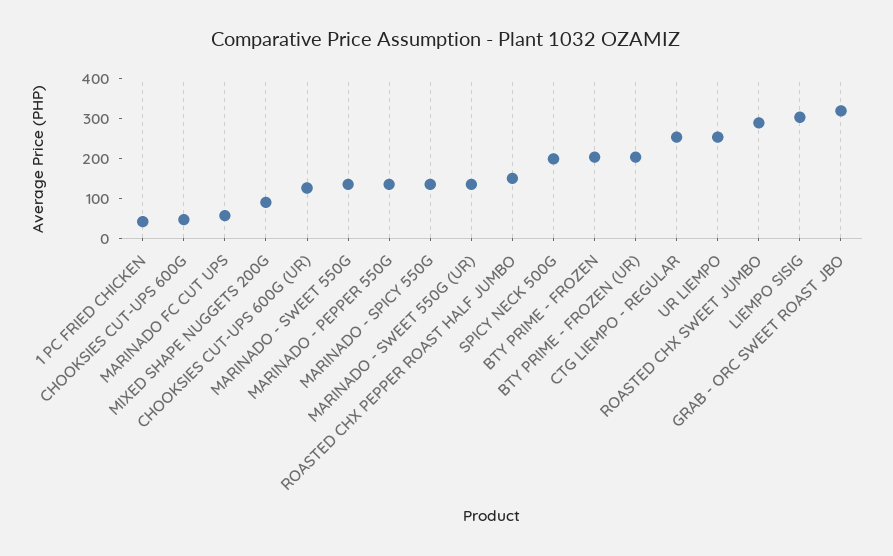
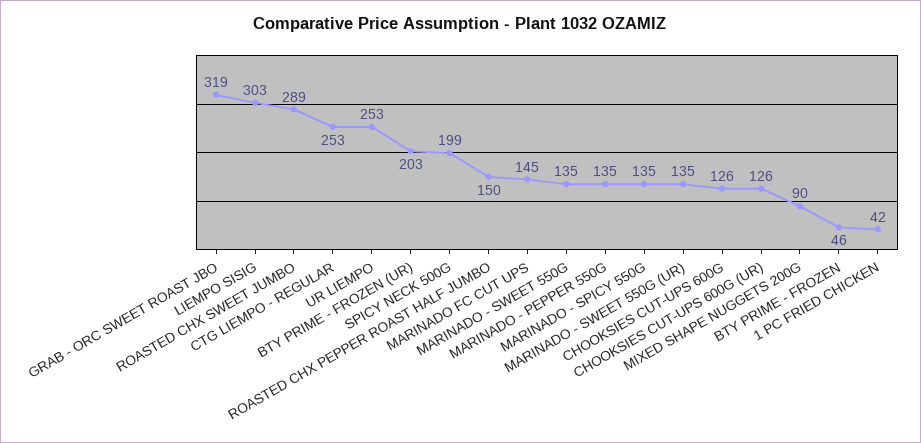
  {
    "1 PC FRIED CHICKEN": 42,
-   "CHOOKSIES CUT-UPS 600G": 50,
+   "CHOOKSIES CUT-UPS 600G": 126,
-   "MARINADO FC CUT UPS": 50,
+   "MARINADO FC CUT UPS": 145,
    "MIXED SHAPE NUGGETS 200G": 90,
    "CHOOKSIES CUT-UPS 600G (UR)": 126,
    "MARINADO - SWEET 550G": 135,
    "MARINADO - PEPPER 550G": 135,
    "MARINADO - SPICY 550G": 135,
    "MARINADO - SWEET 550G (UR)": 135,
    "ROASTED CHX PEPPER ROAST HALF JUMBO": 150,
    "SPICY NECK 500G": 199,
-   "BTY PRIME - FROZEN": 200,
+   "BTY PRIME - FROZEN": 46,
    "BTY PRIME - FROZEN (UR)": 203,
    "CTG LIEMPO - REGULAR": 253,
    "UR LIEMPO": 253,
    "ROASTED CHX SWEET JUMBO": 289,
    "LIEMPO SISIG": 303,
    "GRAB - ORC SWEET ROAST JBO": 319
  }

